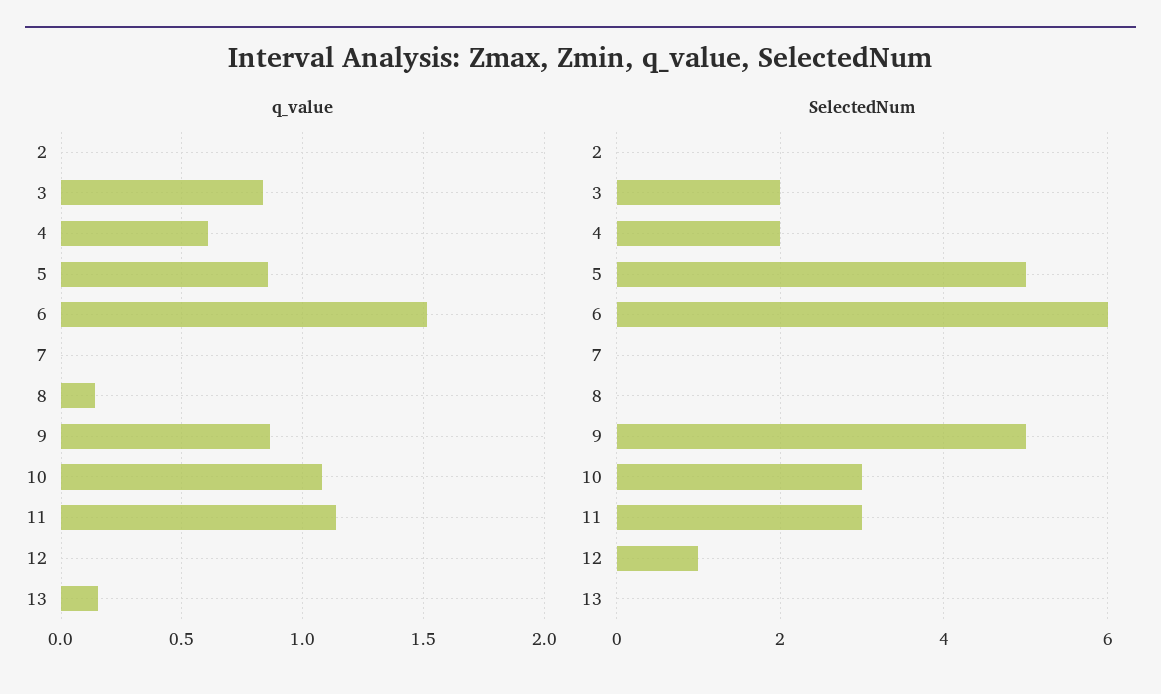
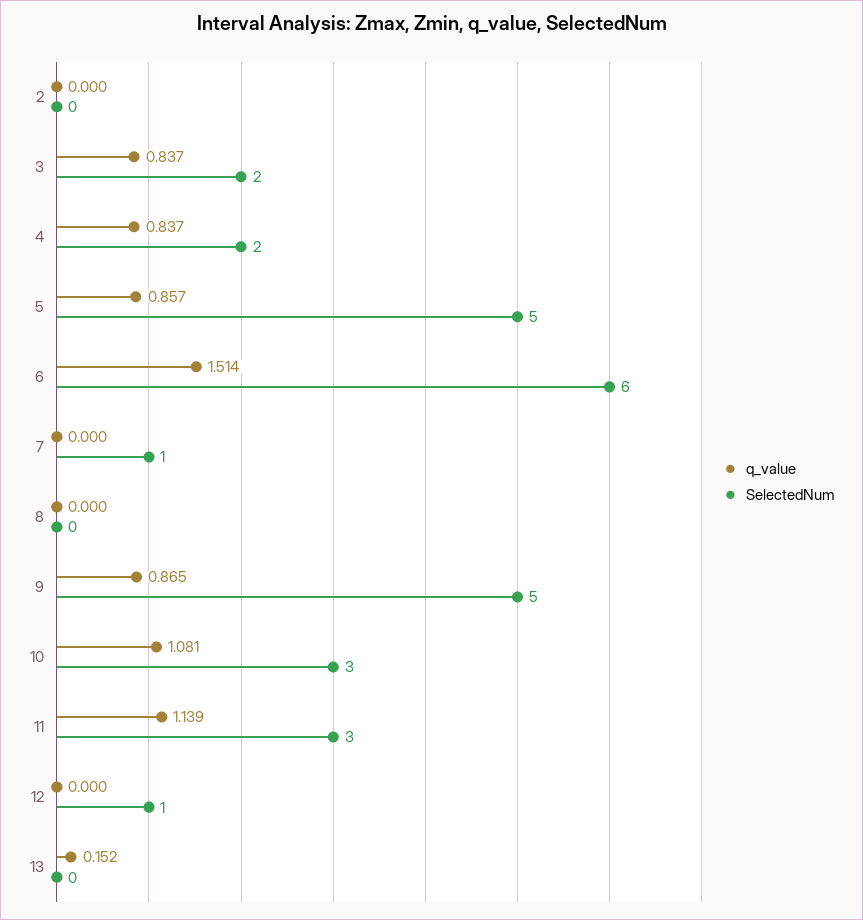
  {
    "q_value": {
      "2": 0,
      "3": 0.837,
-     "4": 0.6,
+     "4": 0.837,
      "5": 0.857,
      "6": 1.514,
      "7": 0,
-     "8": 0.15,
+     "8": 0,
      "9": 0.865,
      "10": 1.081,
      "11": 1.139,
      "12": 0,
      "13": 0.152
    },
    "SelectedNum": {
      "2": 0,
      "3": 2,
      "4": 2,
      "5": 5,
      "6": 6,
-     "7": 0,
+     "7": 1,
      "8": 0,
      "9": 5,
      "10": 3,
      "11": 3,
      "12": 1,
      "13": 0
    }
  }

